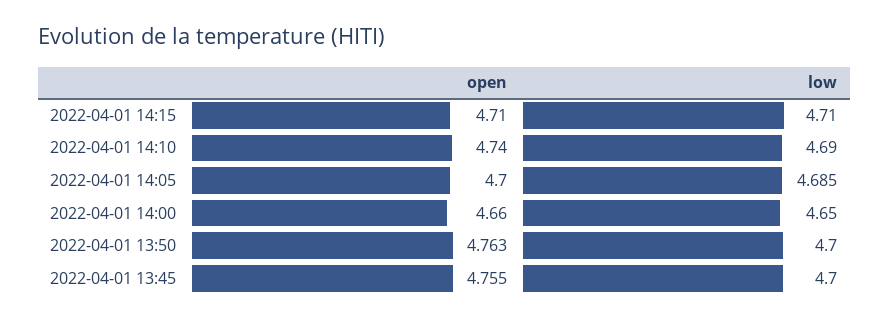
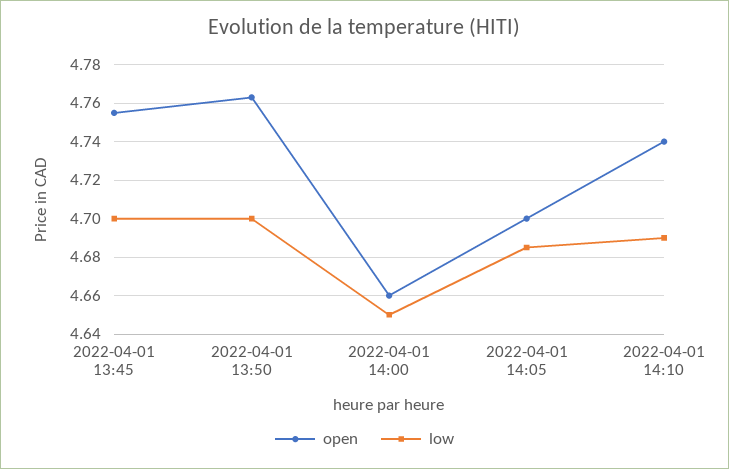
  {
    "open": {
-     "2022-04-01 14:15": 4.71,
      "2022-04-01 14:10": 4.74,
      "2022-04-01 14:05": 4.7,
      "2022-04-01 14:00": 4.66,
      "2022-04-01 13:50": 4.763,
      "2022-04-01 13:45": 4.755
    },
    "low": {
-     "2022-04-01 14:15": 4.71,
      "2022-04-01 14:10": 4.69,
      "2022-04-01 14:05": 4.685,
      "2022-04-01 14:00": 4.65,
      "2022-04-01 13:50": 4.7,
      "2022-04-01 13:45": 4.7
    }
  }

